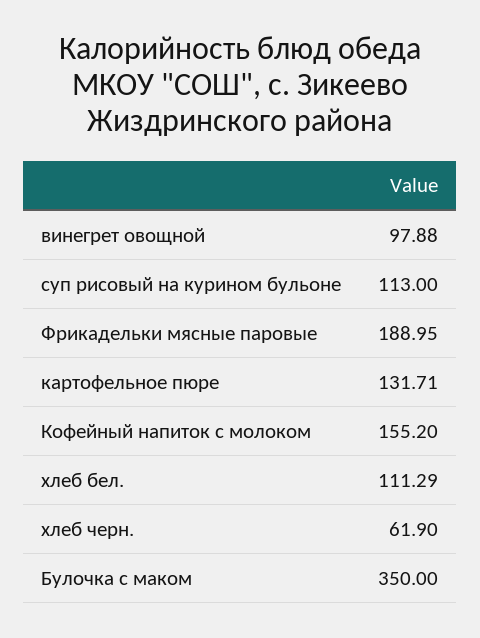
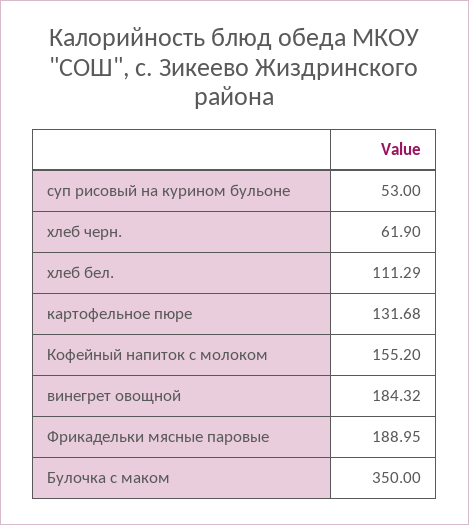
  {
-   "винегрет овощной": 97.88,
+   "винегрет овощной": 184.32,
-   "суп рисовый на курином бульоне": 113,
+   "суп рисовый на курином бульоне": 53,
    "Фрикадельки мясные паровые": 188.95,
-   "картофельное пюре": 131.71,
+   "картофельное пюре": 131.68,
    "Кофейный напиток с молоком": 155.2,
    "хлеб бел.": 111.29,
    "хлеб черн.": 61.9,
    "Булочка с маком": 350
  }

